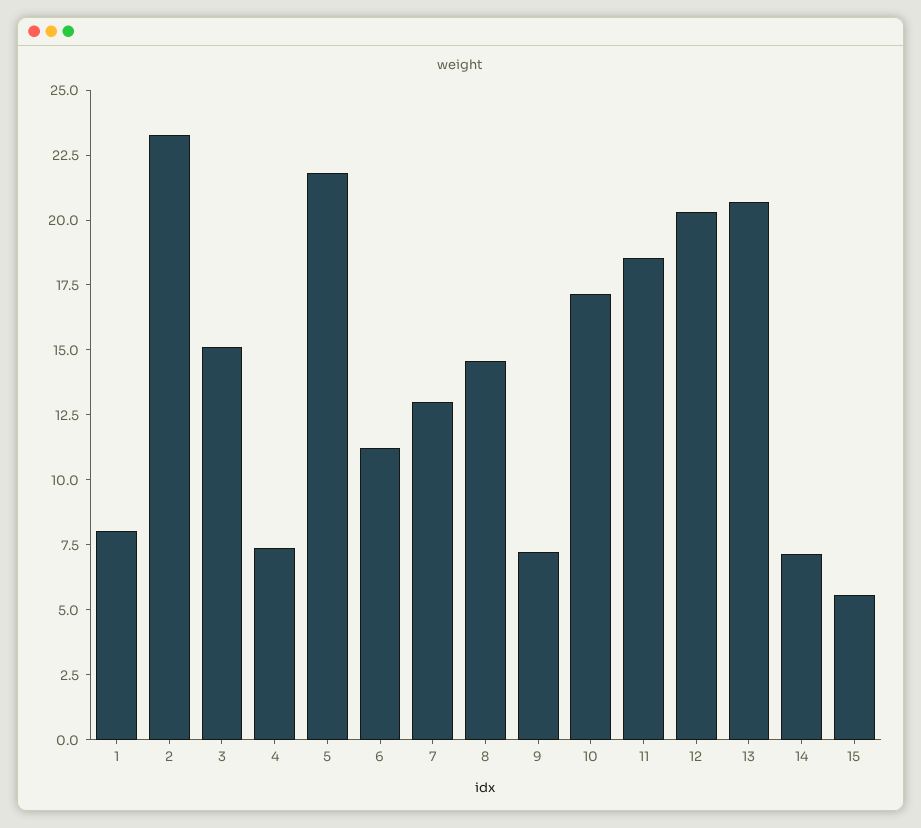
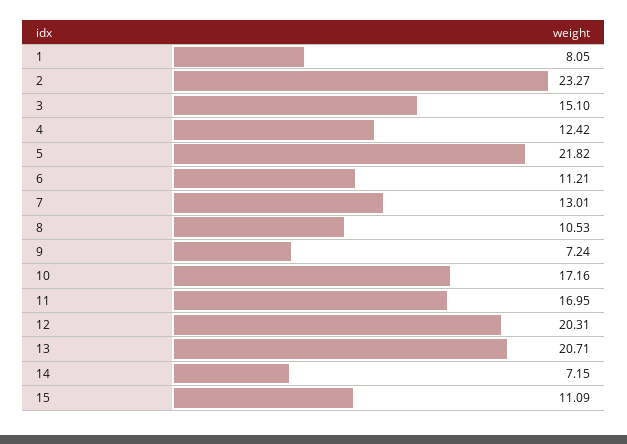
  {
    "1": 8.05,
    "2": 23.27,
    "3": 15.1,
-   "4": 7.5,
+   "4": 12.42,
    "5": 21.82,
    "6": 11.21,
    "7": 13.01,
-   "8": 14.5,
+   "8": 10.53,
    "9": 7.24,
    "10": 17.16,
-   "11": 18.5,
+   "11": 16.95,
    "12": 20.31,
    "13": 20.71,
    "14": 7.15,
-   "15": 5.5
+   "15": 11.09
  }

